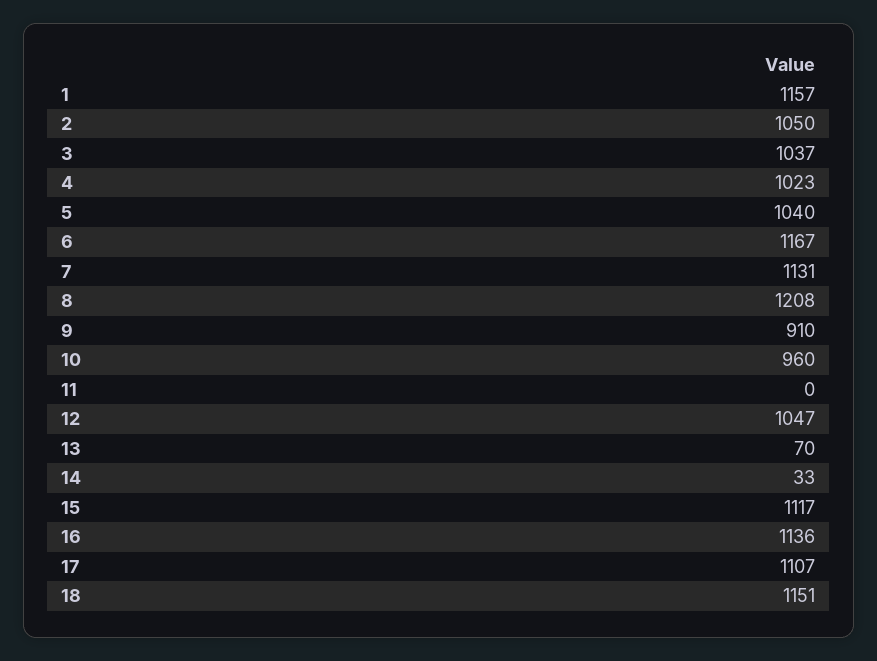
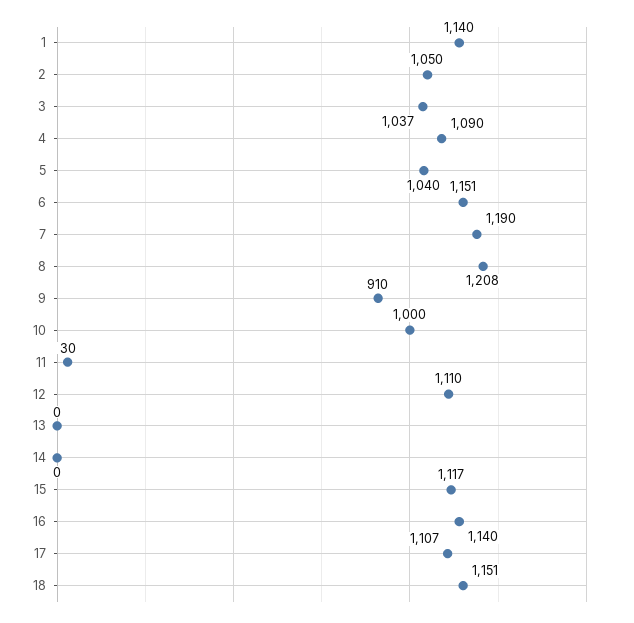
  {
-   "1": 1157,
+   "1": 1140,
    "2": 1050,
    "3": 1037,
-   "4": 1023,
+   "4": 1090,
    "5": 1040,
-   "6": 1167,
+   "6": 1151,
-   "7": 1131,
+   "7": 1190,
    "8": 1208,
    "9": 910,
-   "10": 960,
+   "10": 1000,
-   "11": 0,
+   "11": 30,
-   "12": 1047,
+   "12": 1110,
-   "13": 70,
+   "13": 0,
-   "14": 33,
+   "14": 0,
    "15": 1117,
-   "16": 1136,
+   "16": 1140,
    "17": 1107,
    "18": 1151
  }

